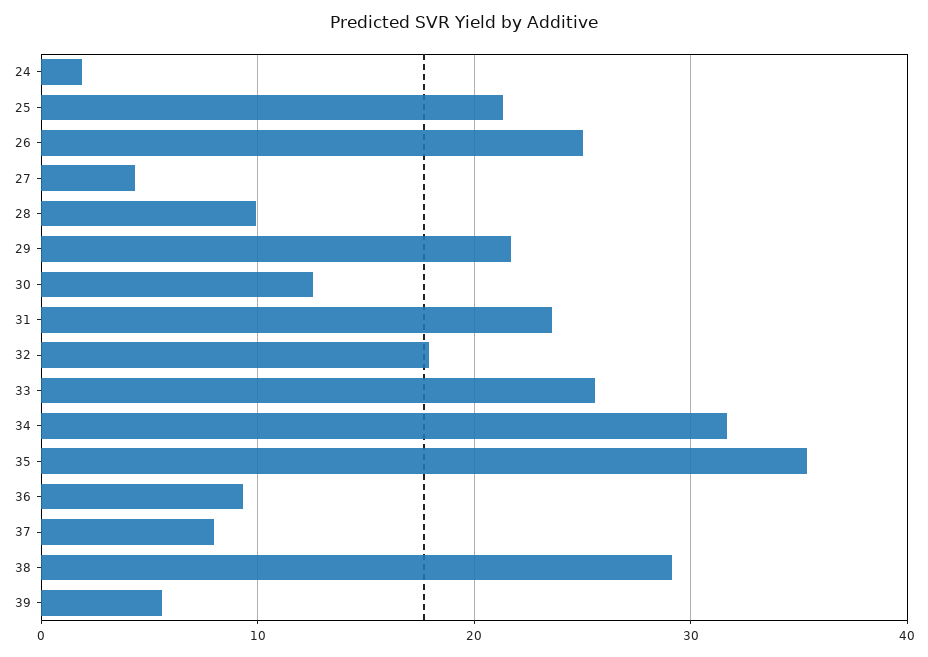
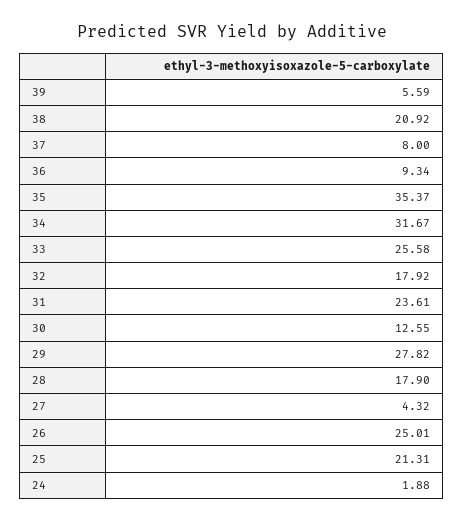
  {
    "24": 1.88,
    "25": 21.31,
    "26": 25.01,
    "27": 4.32,
-   "28": 10,
+   "28": 17.9,
-   "29": 22,
+   "29": 27.82,
    "30": 12.55,
    "31": 23.61,
    "32": 17.92,
    "33": 25.58,
    "34": 31.67,
    "35": 35.37,
    "36": 9.34,
    "37": 8,
-   "38": 29,
+   "38": 20.92,
    "39": 5.59
  }

